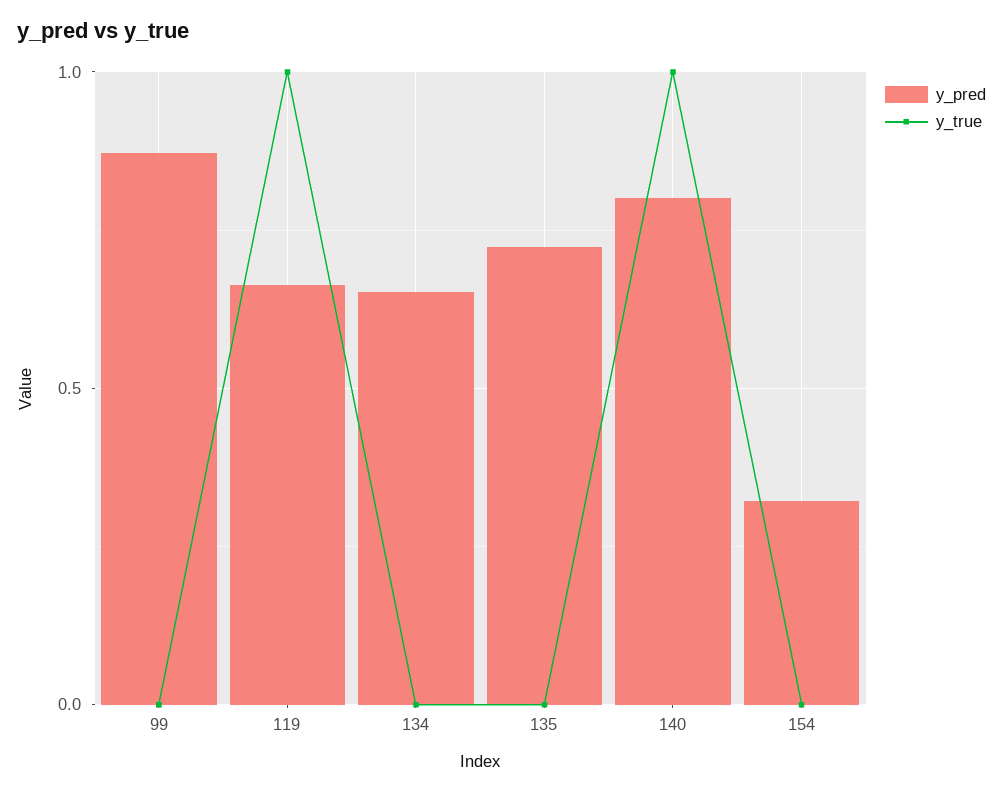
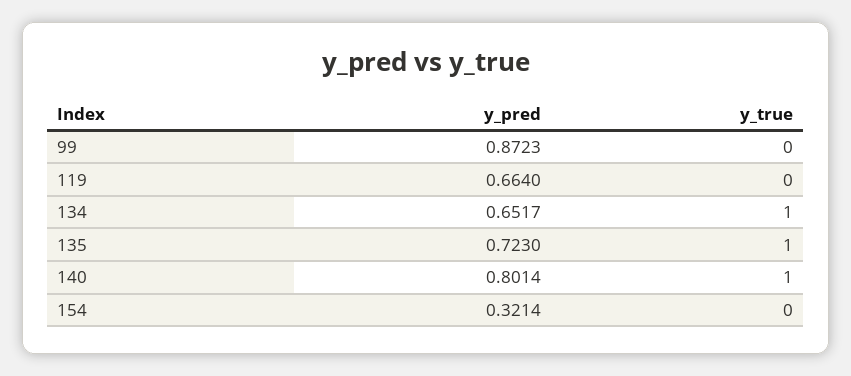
  {
    "y_pred": {
      "99": 0.8723,
      "119": 0.664,
      "134": 0.6517,
      "135": 0.723,
      "140": 0.8014,
      "154": 0.3214
    },
    "y_true": {
      "99": 0,
-     "119": 1,
+     "119": 0,
-     "134": 0,
+     "134": 1,
-     "135": 0,
+     "135": 1,
      "140": 1,
      "154": 0
    }
  }

